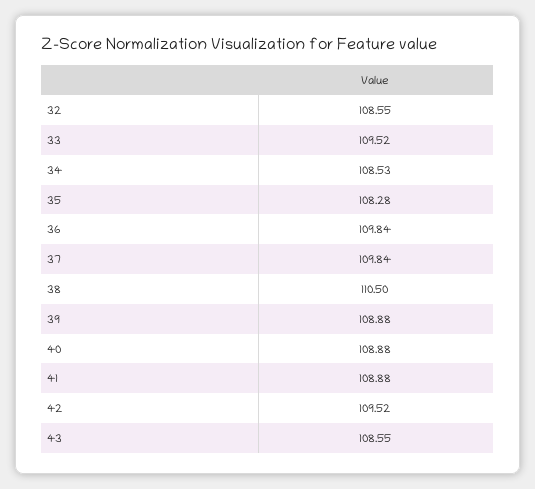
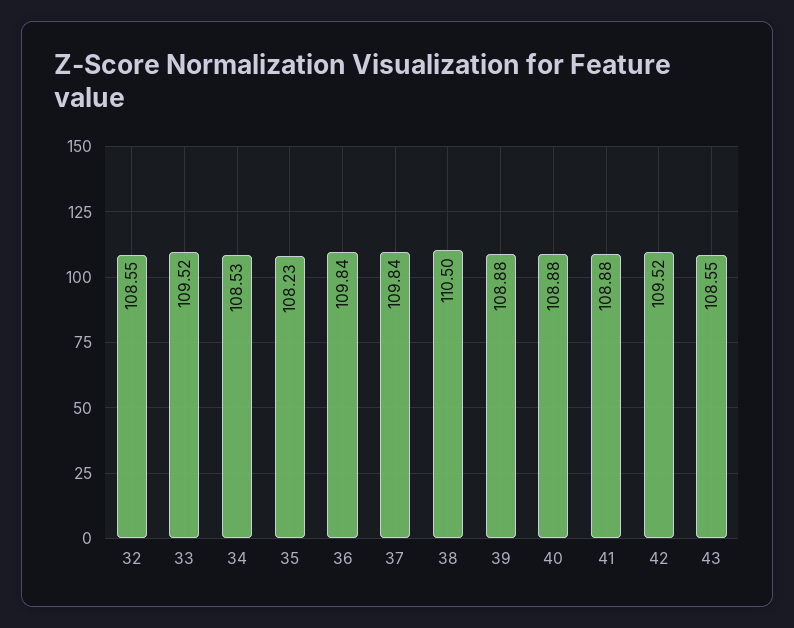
  {
    "32": 108.55,
    "33": 109.52,
    "34": 108.53,
-   "35": 108.28,
+   "35": 108.23,
    "36": 109.84,
    "37": 109.84,
    "38": 110.5,
    "39": 108.88,
    "40": 108.88,
    "41": 108.88,
    "42": 109.52,
    "43": 108.55
  }

